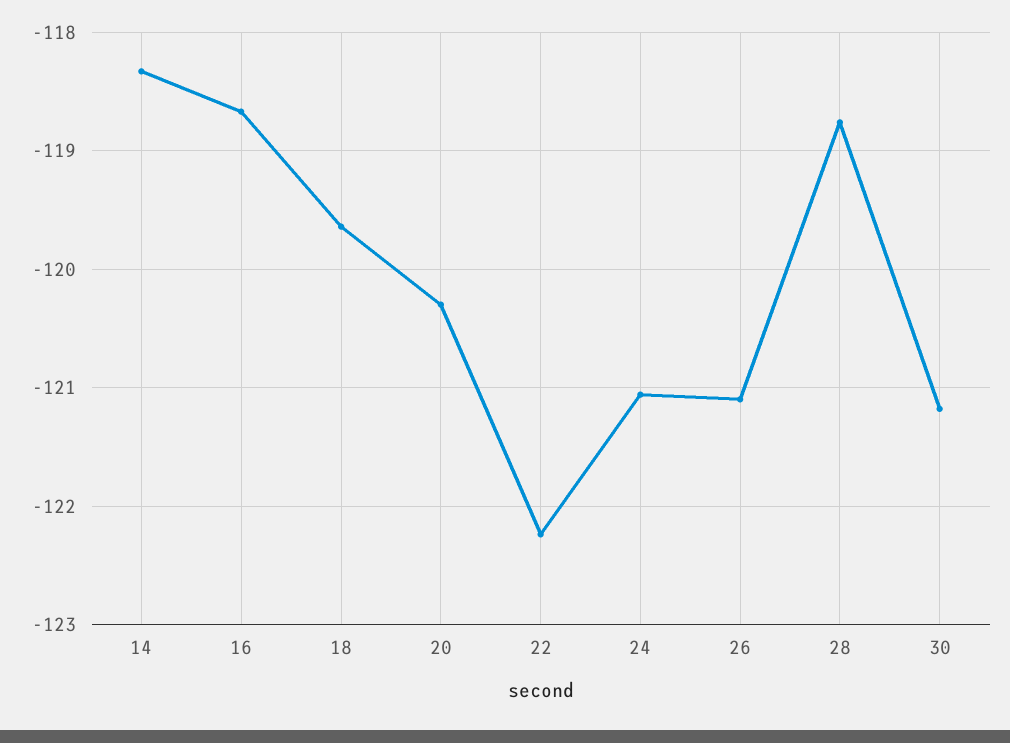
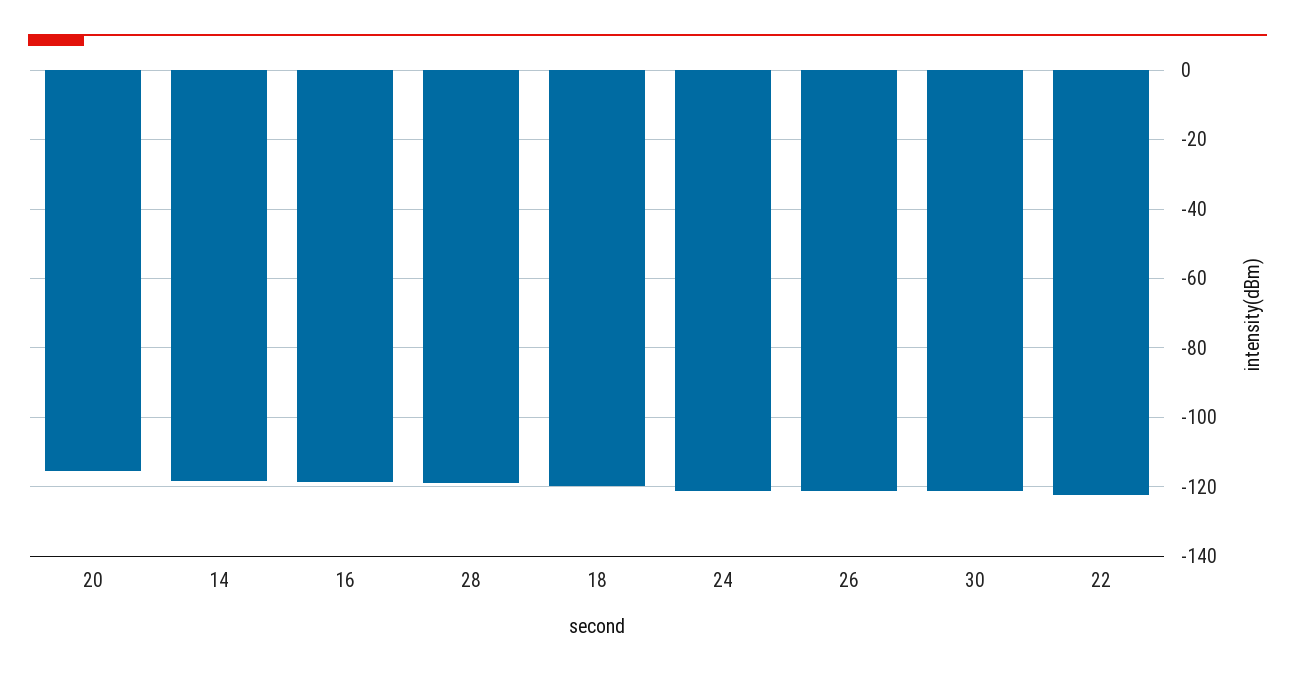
  {
    "14": -118.3,
    "16": -118.7,
    "18": -119.6,
-   "20": -120.3,
+   "20": -116,
    "22": -122.2,
    "24": -121.1,
    "26": -121.1,
    "28": -118.8,
    "30": -121.2
  }

